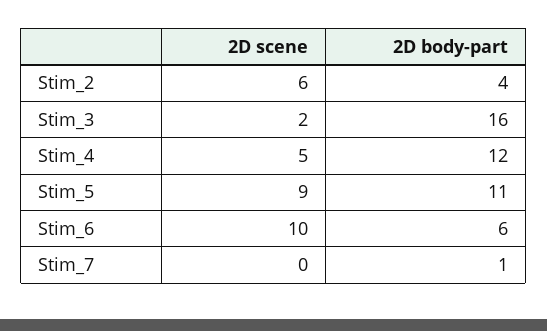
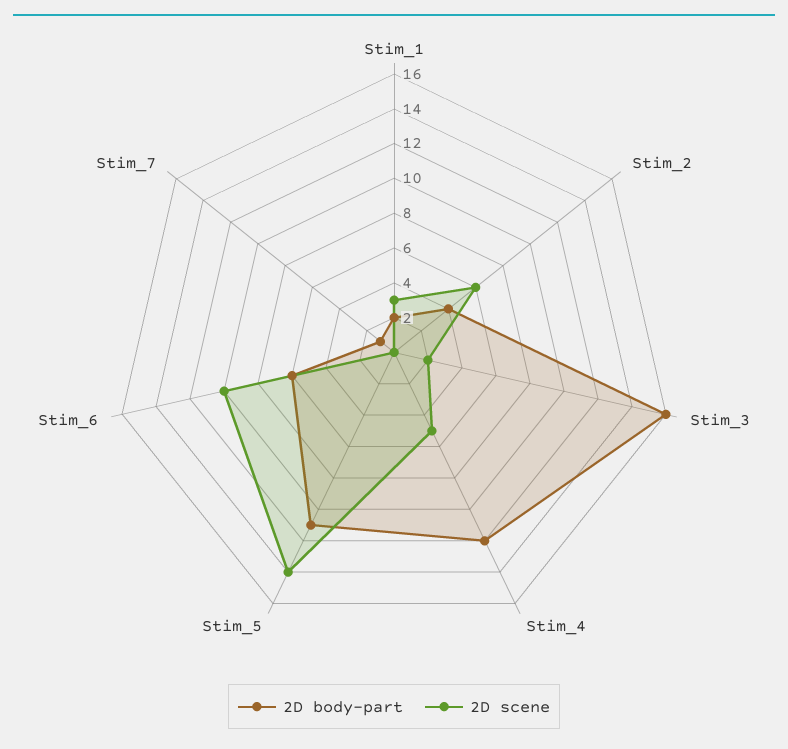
  {
    "2D scene": {
      "Stim_2": 6,
      "Stim_3": 2,
      "Stim_4": 5,
-     "Stim_5": 9,
+     "Stim_5": 14,
      "Stim_6": 10,
-     "Stim_7": 0
+     "Stim_7": 0,
+     "Stim_1": 3
    },
    "2D body-part": {
      "Stim_2": 4,
      "Stim_3": 16,
      "Stim_4": 12,
      "Stim_5": 11,
      "Stim_6": 6,
-     "Stim_7": 1
+     "Stim_7": 1,
+     "Stim_1": 2
    }
  }

